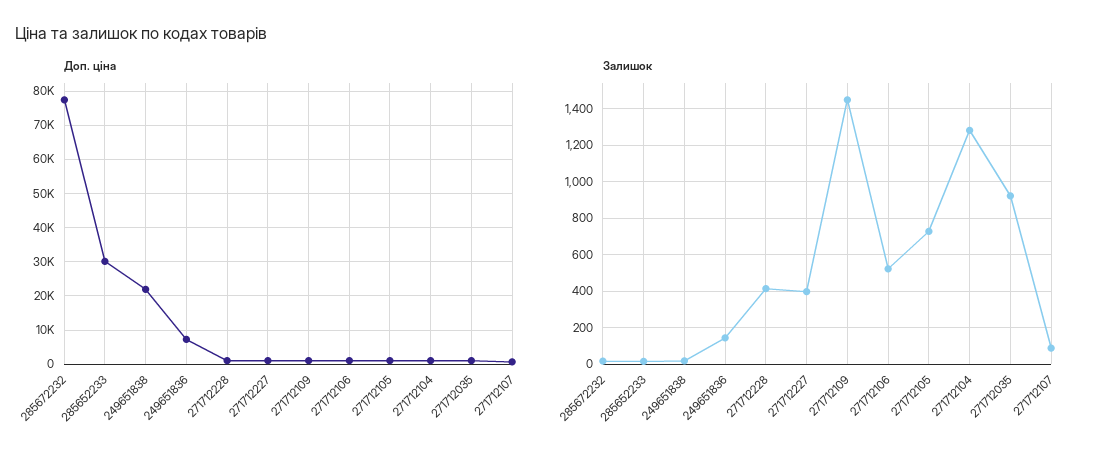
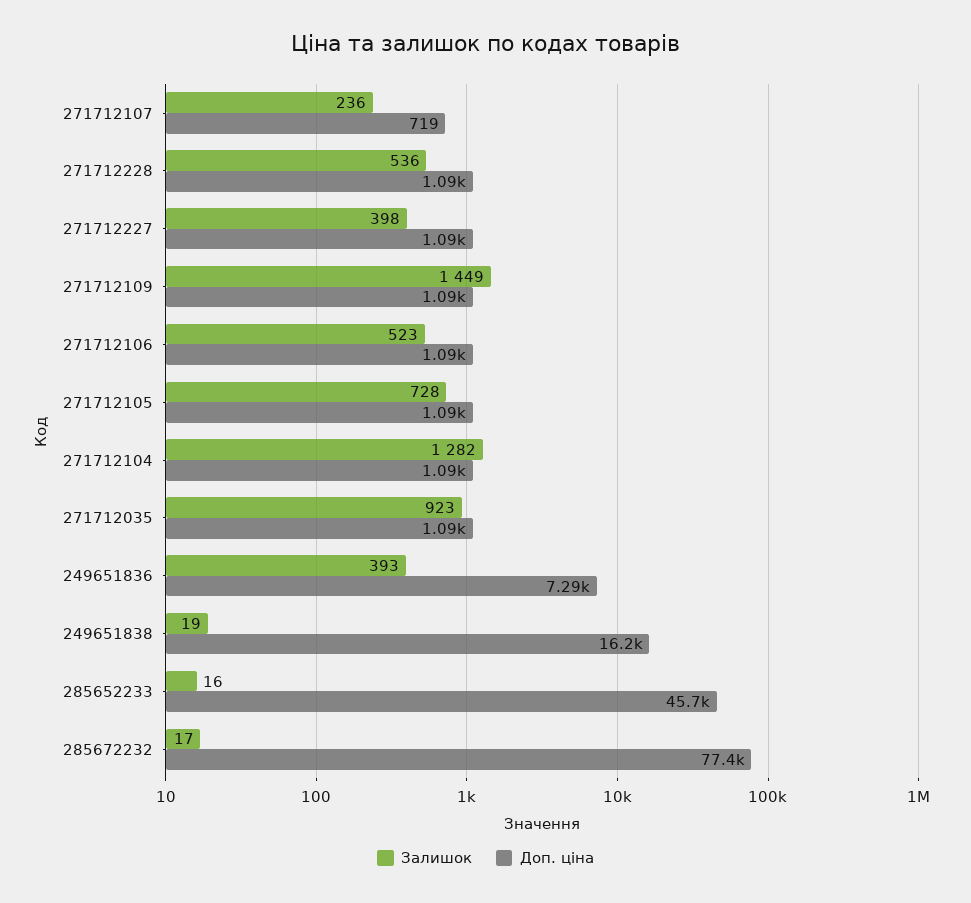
  {
    "Доп. ціна": {
      "285672232": 77400,
-     "285652233": 30000,
+     "285652233": 45700,
-     "249651838": 22000,
+     "249651838": 16200,
      "249651836": 7290,
      "271712228": 1090,
      "271712227": 1090,
      "271712109": 1090,
      "271712106": 1090,
      "271712105": 1090,
      "271712104": 1090,
      "271712035": 1090,
      "271712107": 719
    },
    "Залишок": {
      "285672232": 17,
      "285652233": 16,
      "249651838": 19,
-     "249651836": 150,
+     "249651836": 393,
-     "271712228": 400,
+     "271712228": 536,
      "271712227": 398,
      "271712109": 1449,
      "271712106": 523,
      "271712105": 728,
      "271712104": 1282,
      "271712035": 923,
-     "271712107": 100
+     "271712107": 236
    }
  }

